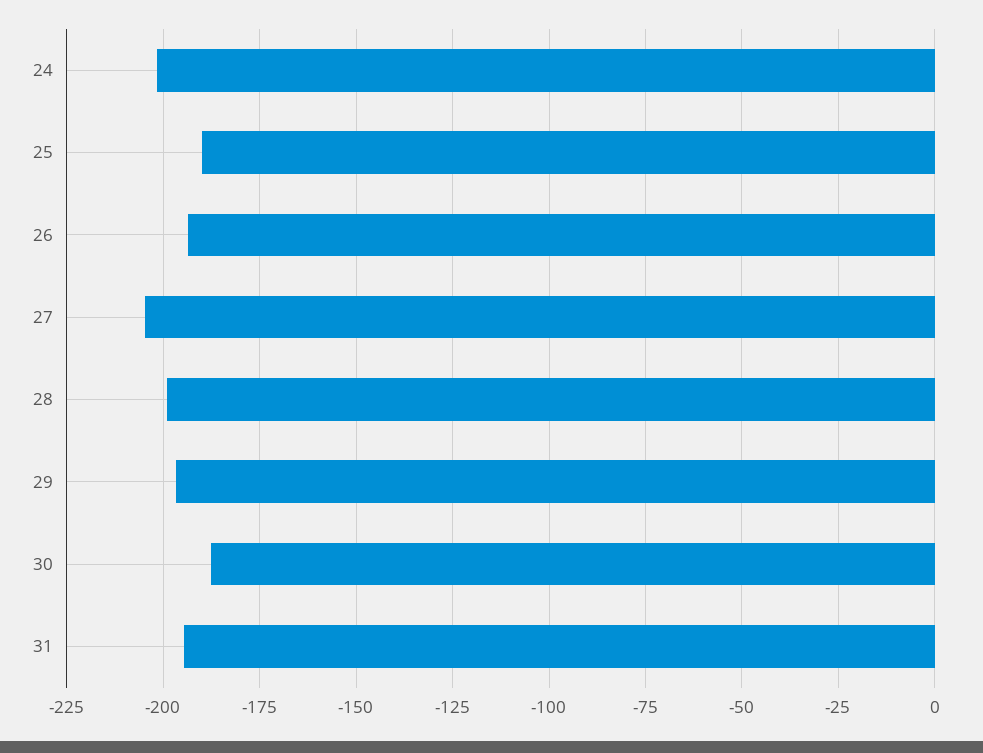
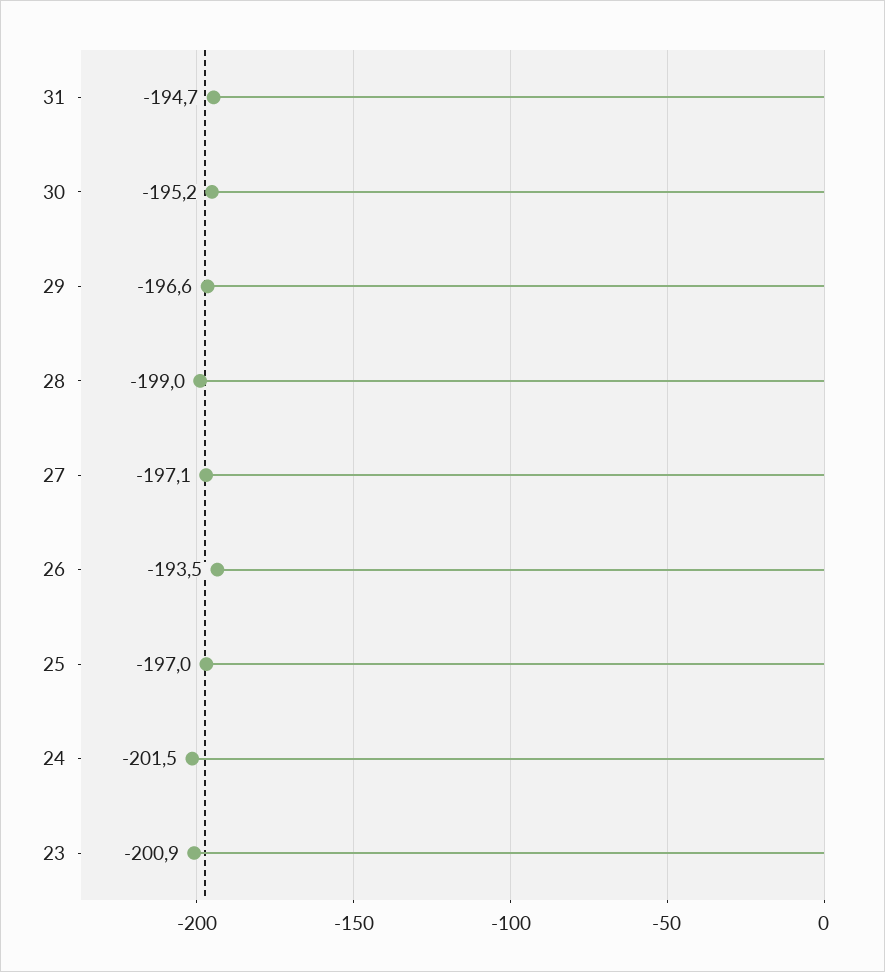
  {
    "24": -201.5,
-   "25": -190,
+   "25": -197,
    "26": -193.5,
-   "27": -205,
+   "27": -197.1,
    "28": -199,
    "29": -196.6,
-   "30": -187.5,
+   "30": -195.2,
-   "31": -194.7
+   "31": -194.7,
+   "23": -200.9
  }

